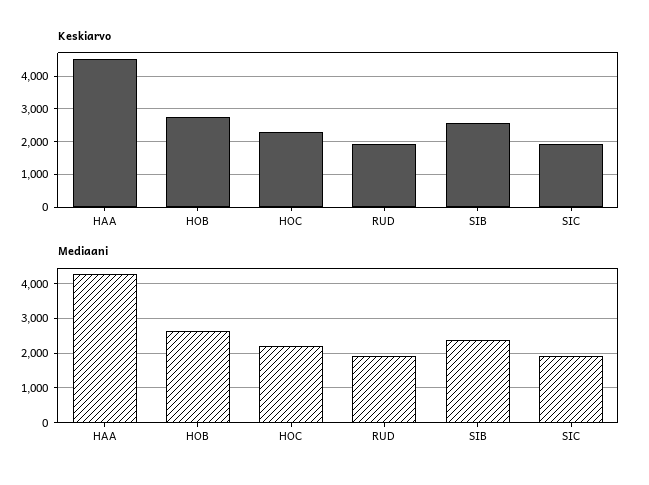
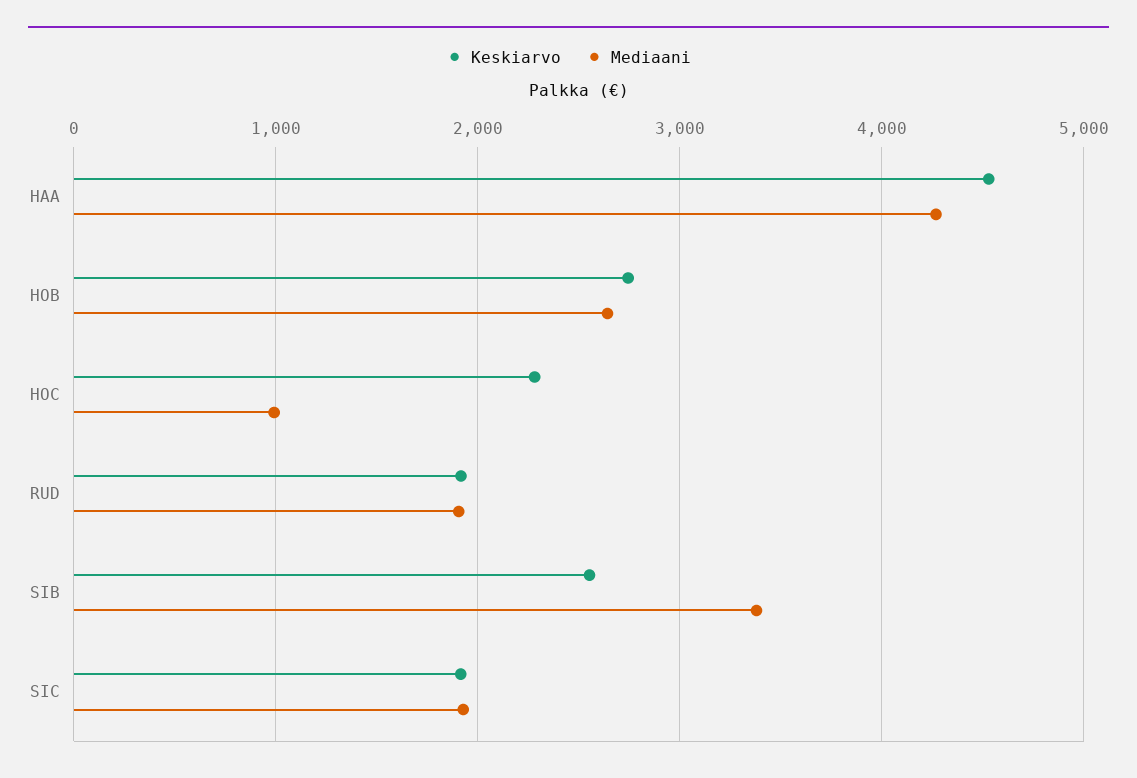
  {
    "Keskiarvo": {
      "HAA": 4500,
      "HOB": 2700,
      "HOC": 2300,
      "RUD": 1900,
      "SIB": 2600,
      "SIC": 1900
    },
    "Mediaani": {
      "HAA": 4300,
      "HOB": 2600,
-     "HOC": 2200,
+     "HOC": 1000,
      "RUD": 1900,
-     "SIB": 2400,
+     "SIB": 3400,
      "SIC": 1900
    }
  }

